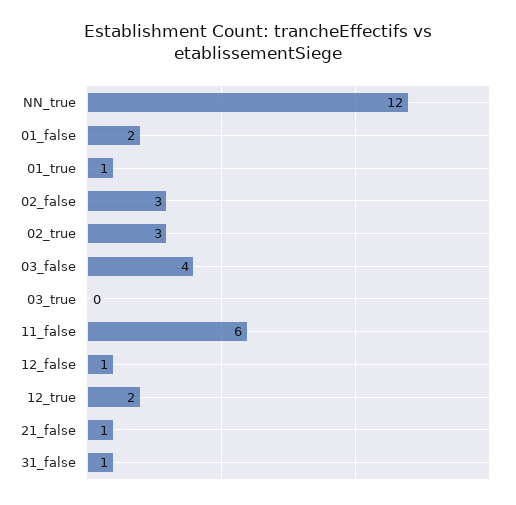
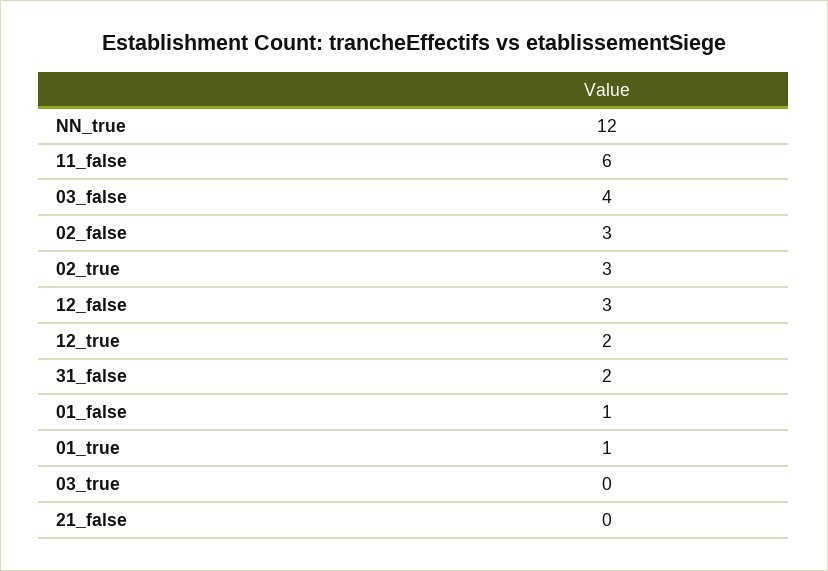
  {
    "NN_true": 12,
-   "01_false": 2,
+   "01_false": 1,
    "01_true": 1,
    "02_false": 3,
    "02_true": 3,
    "03_false": 4,
    "03_true": 0,
    "11_false": 6,
-   "12_false": 1,
+   "12_false": 3,
    "12_true": 2,
-   "21_false": 1,
+   "21_false": 0,
-   "31_false": 1
+   "31_false": 2
  }

